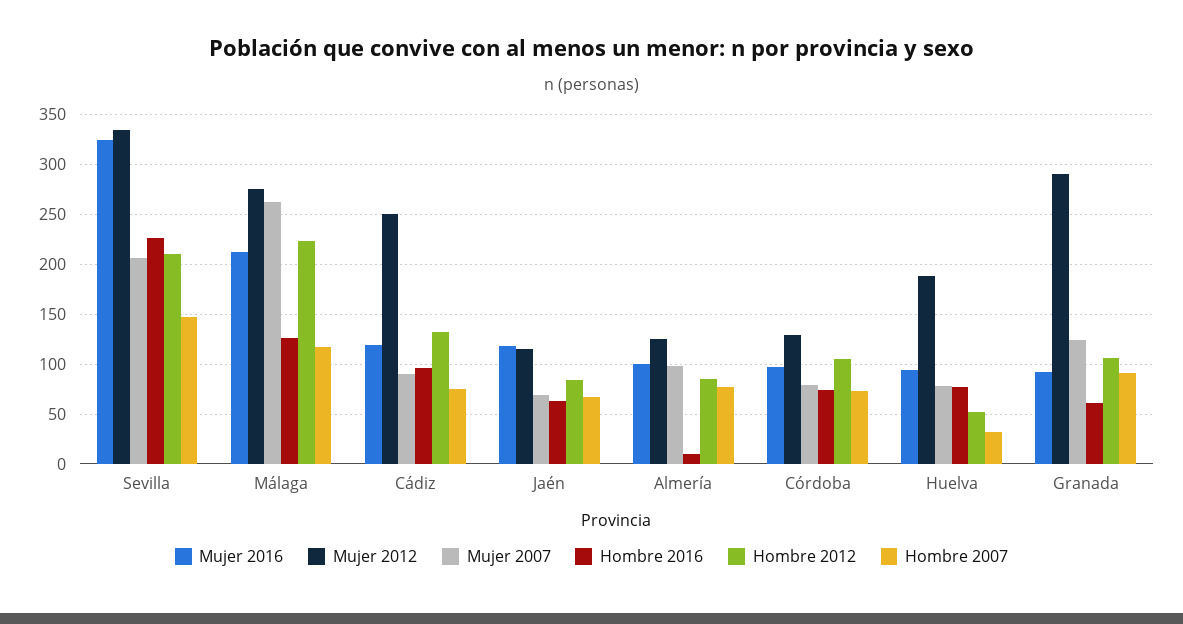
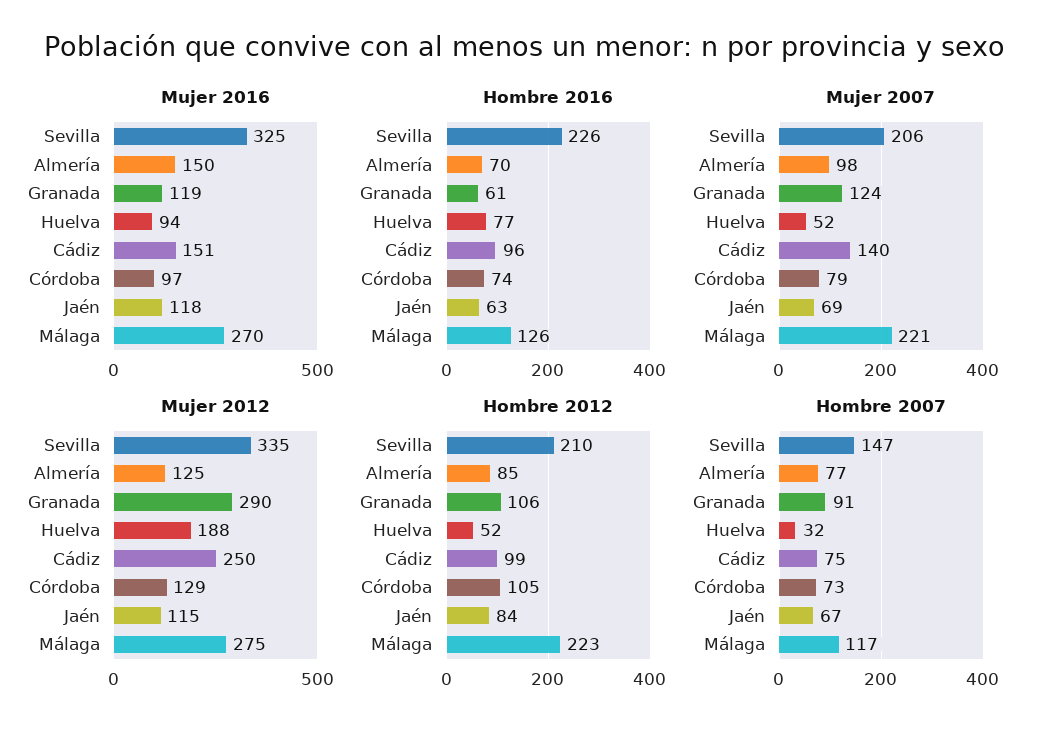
  {
    "Mujer 2016": {
      "Sevilla": 325,
-     "Málaga": 210,
+     "Málaga": 270,
-     "Cádiz": 120,
+     "Cádiz": 151,
      "Jaén": 118,
-     "Almería": 100,
+     "Almería": 150,
      "Córdoba": 97,
      "Huelva": 94,
-     "Granada": 90
+     "Granada": 119
    },
    "Mujer 2012": {
      "Sevilla": 335,
      "Málaga": 275,
      "Cádiz": 250,
      "Jaén": 115,
      "Almería": 125,
      "Córdoba": 129,
      "Huelva": 188,
      "Granada": 290
    },
    "Mujer 2007": {
      "Sevilla": 206,
-     "Málaga": 260,
+     "Málaga": 221,
-     "Cádiz": 90,
+     "Cádiz": 140,
      "Jaén": 69,
      "Almería": 98,
      "Córdoba": 79,
-     "Huelva": 80,
+     "Huelva": 52,
      "Granada": 124
    },
    "Hombre 2016": {
      "Sevilla": 226,
      "Málaga": 126,
      "Cádiz": 96,
      "Jaén": 63,
-     "Almería": 10,
+     "Almería": 70,
      "Córdoba": 74,
      "Huelva": 77,
      "Granada": 61
    },
    "Hombre 2012": {
      "Sevilla": 210,
      "Málaga": 223,
-     "Cádiz": 130,
+     "Cádiz": 99,
      "Jaén": 84,
      "Almería": 85,
      "Córdoba": 105,
      "Huelva": 52,
      "Granada": 106
    },
    "Hombre 2007": {
      "Sevilla": 147,
      "Málaga": 117,
      "Cádiz": 75,
      "Jaén": 67,
      "Almería": 77,
      "Córdoba": 73,
      "Huelva": 32,
      "Granada": 91
    }
  }

